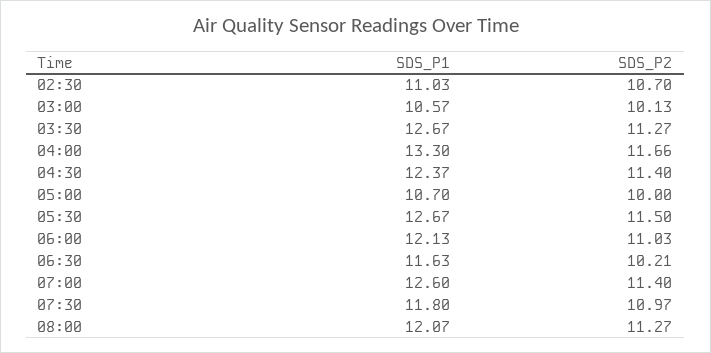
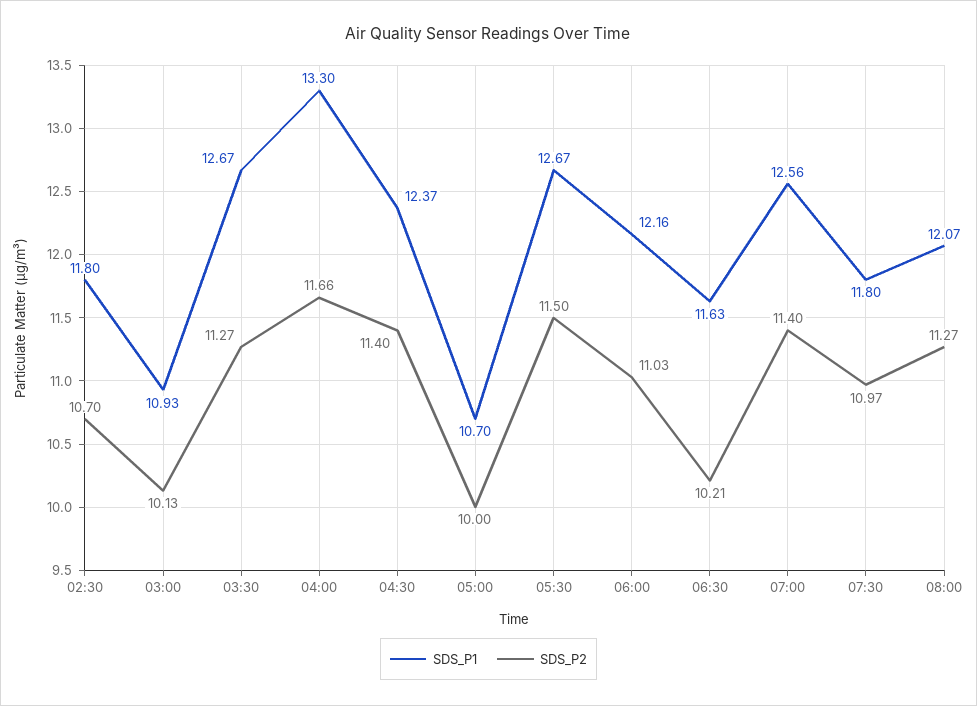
  {
    "SDS_P1": {
-     "02:30": 11.03,
+     "02:30": 11.8,
-     "03:00": 10.57,
+     "03:00": 10.93,
      "03:30": 12.67,
      "04:00": 13.3,
      "04:30": 12.37,
      "05:00": 10.7,
      "05:30": 12.67,
-     "06:00": 12.13,
+     "06:00": 12.16,
      "06:30": 11.63,
-     "07:00": 12.6,
+     "07:00": 12.56,
      "07:30": 11.8,
      "08:00": 12.07
    },
    "SDS_P2": {
      "02:30": 10.7,
      "03:00": 10.13,
      "03:30": 11.27,
      "04:00": 11.66,
      "04:30": 11.4,
      "05:00": 10,
      "05:30": 11.5,
      "06:00": 11.03,
      "06:30": 10.21,
      "07:00": 11.4,
      "07:30": 10.97,
      "08:00": 11.27
    }
  }

